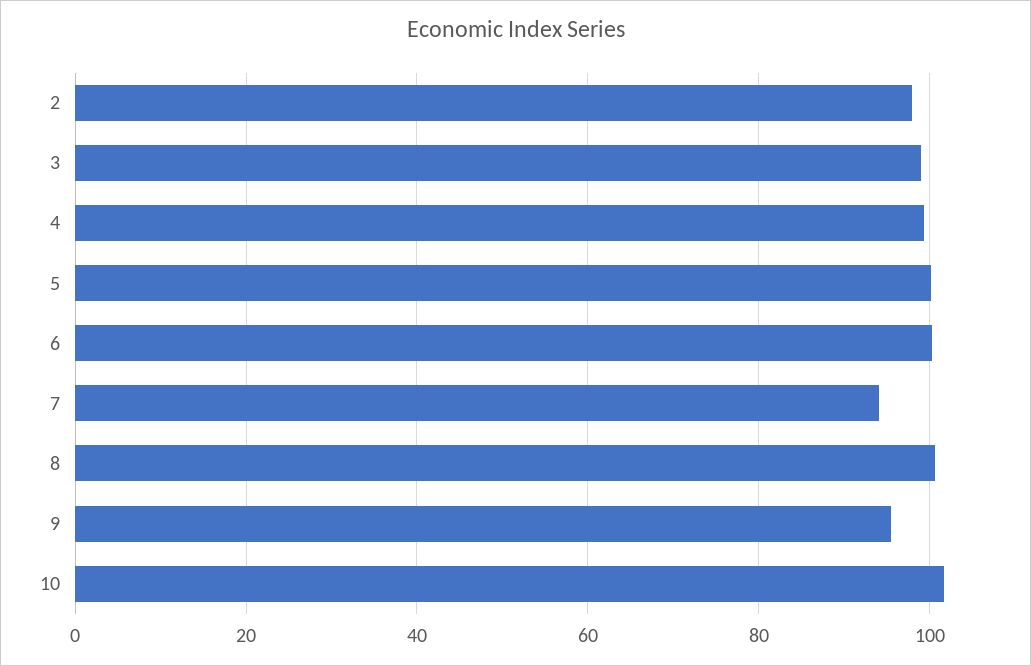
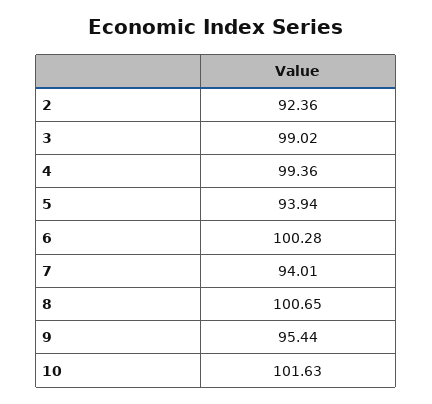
  {
-   "2": 98,
+   "2": 92.36,
    "3": 99.02,
    "4": 99.36,
-   "5": 100,
+   "5": 93.94,
    "6": 100.28,
    "7": 94.01,
    "8": 100.65,
    "9": 95.44,
    "10": 101.63
  }

